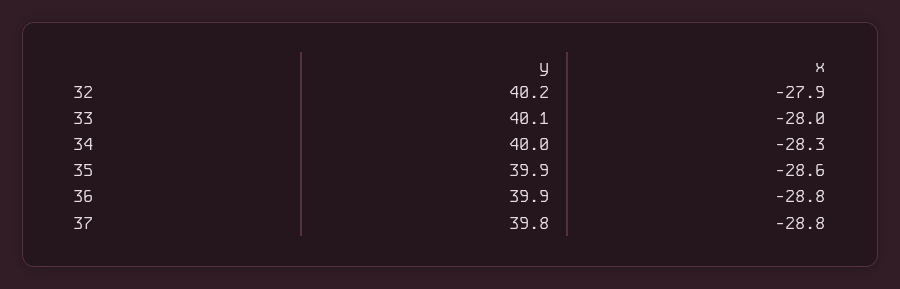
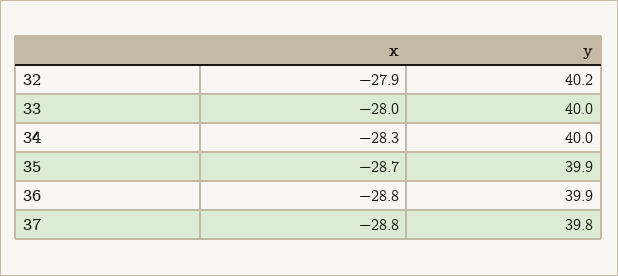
  {
    "y": {
      "32": 40.2,
-     "33": 40.1,
+     "33": 40,
      "34": 40,
      "35": 39.9,
      "36": 39.9,
      "37": 39.8
    },
    "x": {
      "32": -27.9,
      "33": -28,
      "34": -28.3,
-     "35": -28.6,
+     "35": -28.7,
      "36": -28.8,
      "37": -28.8
    }
  }

